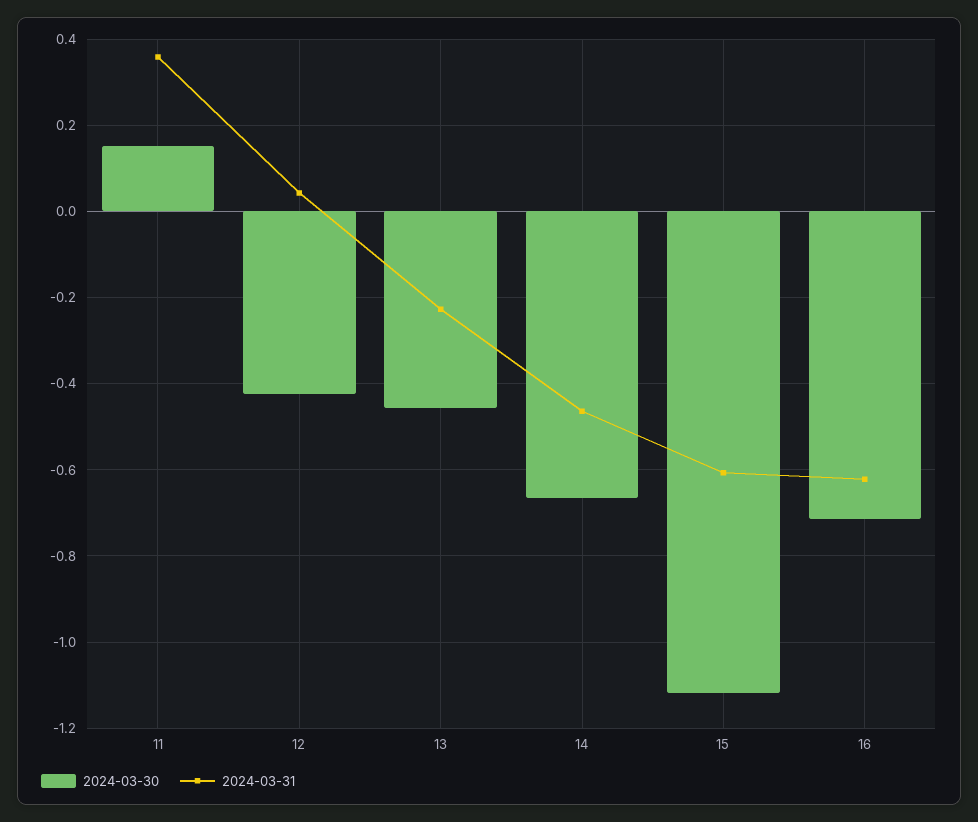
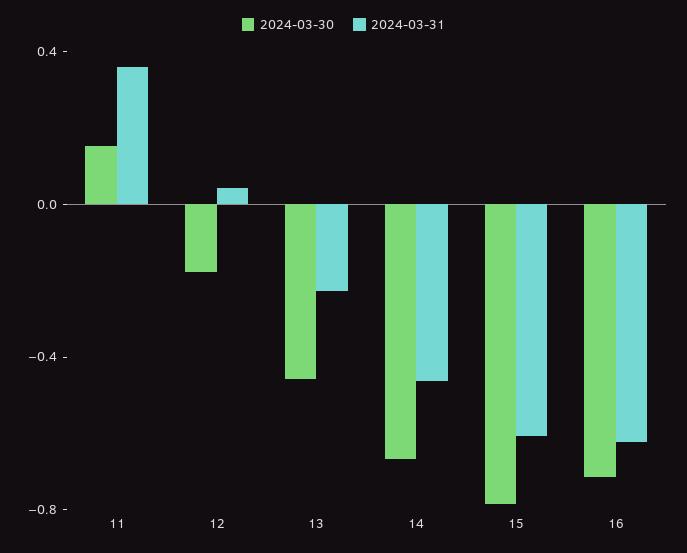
  {
    "2024-03-30": {
      "11": 0.16,
-     "12": -0.42,
+     "12": -0.2,
      "13": -0.46,
      "14": -0.66,
-     "15": -1.12,
+     "15": -0.8,
      "16": -0.72
    },
    "2024-03-31": {
      "11": 0.36,
      "12": 0.04,
      "13": -0.22,
      "14": -0.46,
      "15": -0.6,
      "16": -0.62
    }
  }

